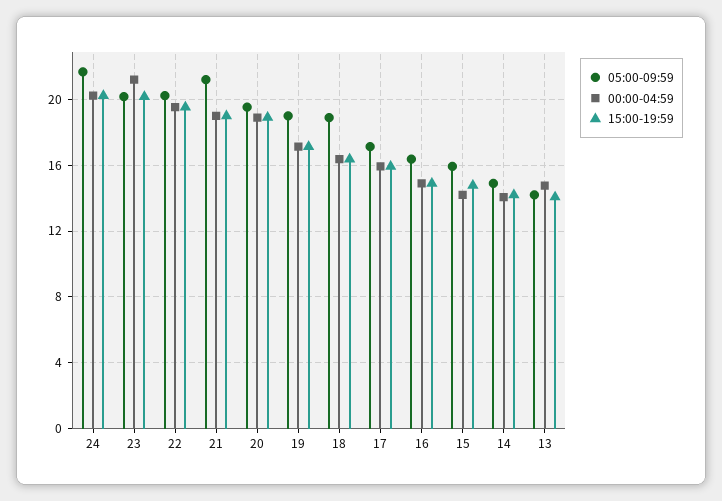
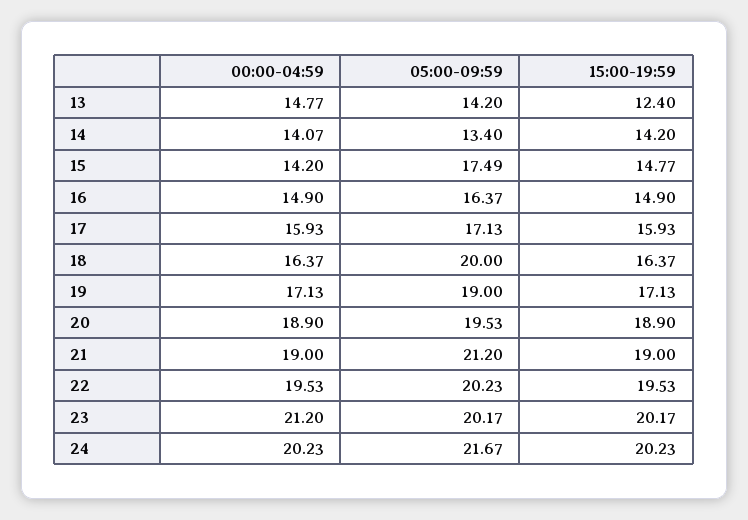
  {
    "05:00-09:59": {
      "24": 21.67,
      "23": 20.17,
      "22": 20.23,
      "21": 21.2,
      "20": 19.53,
      "19": 19,
-     "18": 19,
+     "18": 20,
      "17": 17.13,
      "16": 16.37,
-     "15": 16,
+     "15": 17.49,
-     "14": 15,
+     "14": 13.4,
      "13": 14.2
    },
    "00:00-04:59": {
      "24": 20.23,
      "23": 21.2,
      "22": 19.53,
      "21": 19,
      "20": 18.9,
      "19": 17.13,
      "18": 16.37,
      "17": 15.93,
      "16": 14.9,
      "15": 14.2,
      "14": 14.07,
      "13": 14.77
    },
    "15:00-19:59": {
      "24": 20.23,
      "23": 20.17,
      "22": 19.53,
      "21": 19,
      "20": 18.9,
      "19": 17.13,
      "18": 16.37,
      "17": 15.93,
      "16": 14.9,
      "15": 14.77,
      "14": 14.2,
-     "13": 14
+     "13": 12.4
    }
  }

